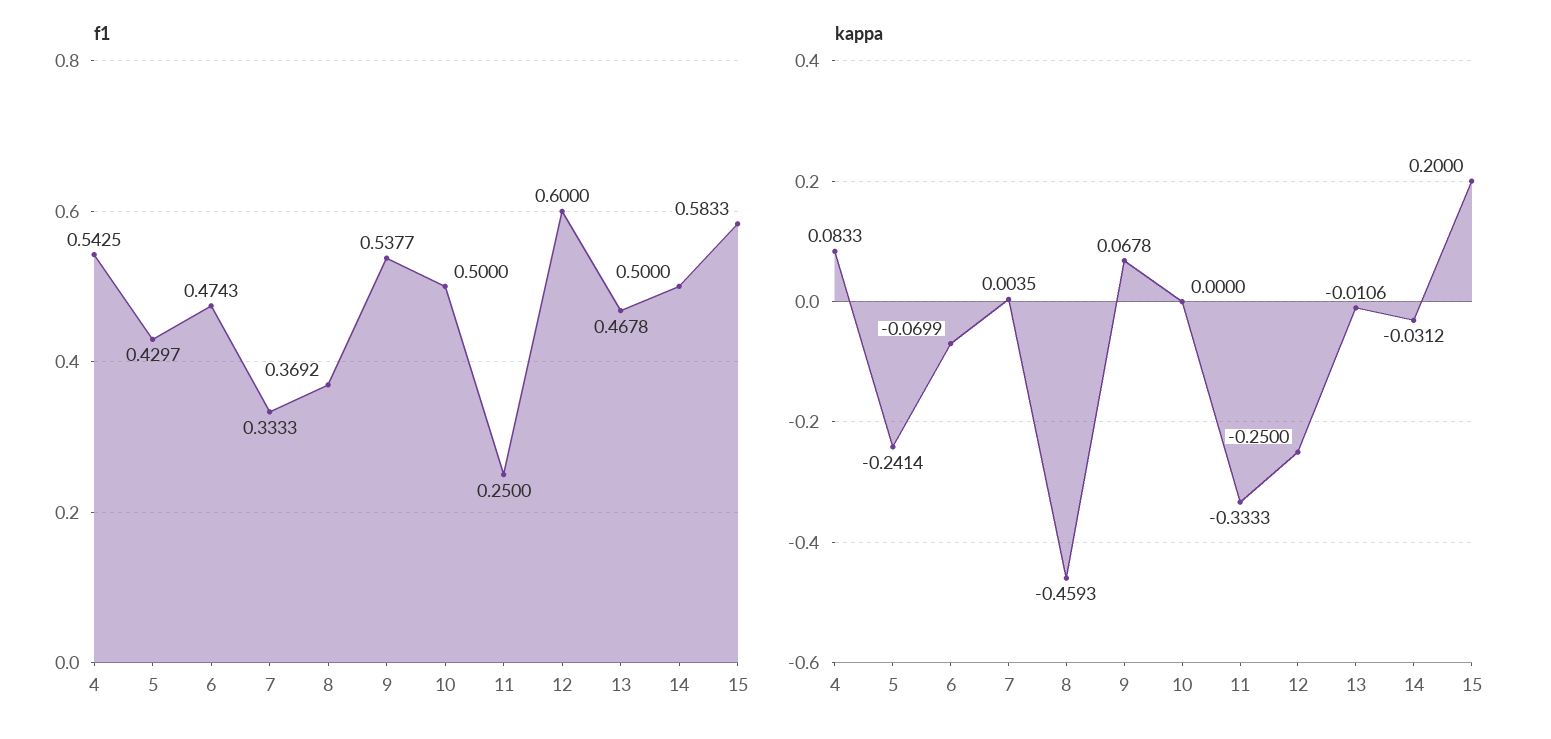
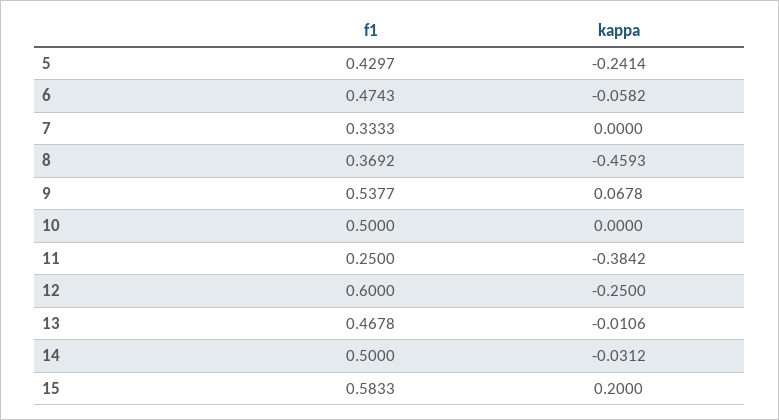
  {
    "f1": {
-     "4": 0.5425,
      "5": 0.4297,
      "6": 0.4743,
      "7": 0.3333,
      "8": 0.3692,
      "9": 0.5377,
      "10": 0.5,
      "11": 0.25,
      "12": 0.6,
      "13": 0.4678,
      "14": 0.5,
      "15": 0.5833
    },
    "kappa": {
-     "4": 0.0833,
      "5": -0.2414,
-     "6": -0.0699,
+     "6": -0.0582,
-     "7": 0.0035,
+     "7": 0,
      "8": -0.4593,
      "9": 0.0678,
      "10": 0,
-     "11": -0.3333,
+     "11": -0.3842,
      "12": -0.25,
      "13": -0.0106,
      "14": -0.0312,
      "15": 0.2
    }
  }

